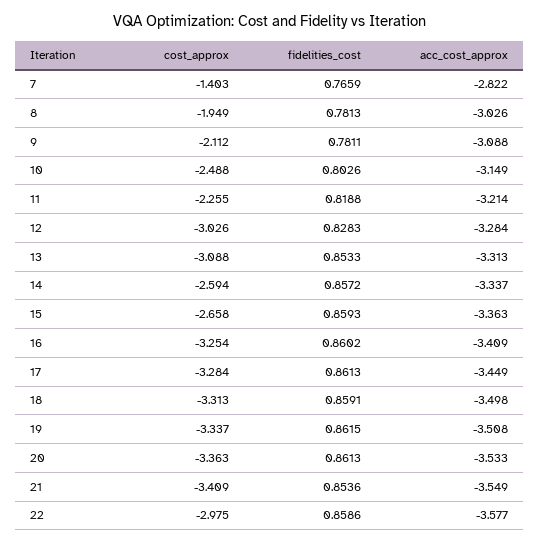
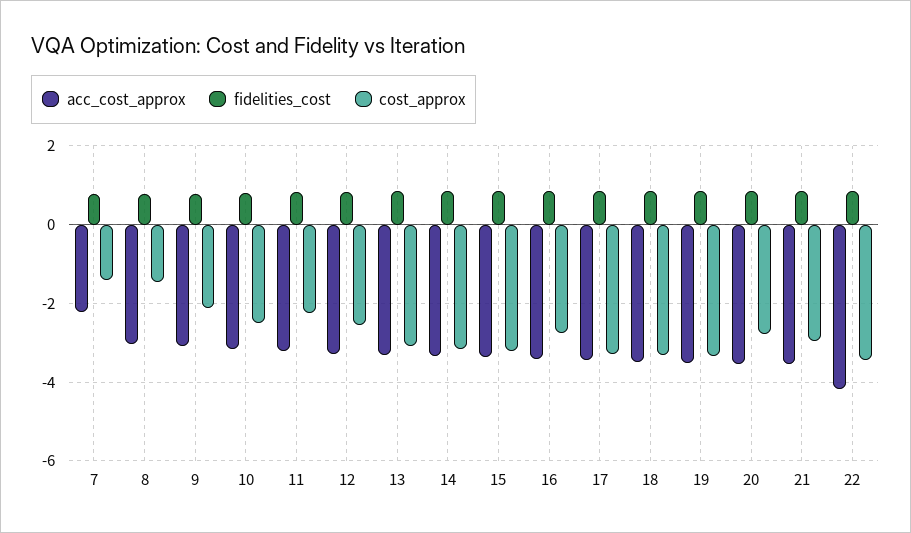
  {
    "cost_approx": {
      "7": -1.403,
-     "8": -1.949,
+     "8": -1.4,
      "9": -2.112,
      "10": -2.488,
      "11": -2.255,
-     "12": -3.026,
+     "12": -2.6,
      "13": -3.088,
-     "14": -2.594,
+     "14": -3.2,
-     "15": -2.658,
+     "15": -3.2,
-     "16": -3.254,
+     "16": -2.8,
      "17": -3.284,
      "18": -3.313,
      "19": -3.337,
-     "20": -3.363,
+     "20": -2.8,
-     "21": -3.409,
+     "21": -3,
-     "22": -2.975
+     "22": -3.4
    },
    "fidelities_cost": {
      "7": 0.7659,
      "8": 0.7813,
      "9": 0.7811,
      "10": 0.8026,
      "11": 0.8188,
      "12": 0.8283,
      "13": 0.8533,
      "14": 0.8572,
      "15": 0.8593,
      "16": 0.8602,
      "17": 0.8613,
      "18": 0.8591,
      "19": 0.8615,
      "20": 0.8613,
      "21": 0.8536,
      "22": 0.8586
    },
    "acc_cost_approx": {
-     "7": -2.822,
+     "7": -2.2,
      "8": -3.026,
      "9": -3.088,
      "10": -3.149,
      "11": -3.214,
      "12": -3.284,
      "13": -3.313,
      "14": -3.337,
      "15": -3.363,
      "16": -3.409,
      "17": -3.449,
      "18": -3.498,
      "19": -3.508,
      "20": -3.533,
      "21": -3.549,
-     "22": -3.577
+     "22": -4.2
    }
  }

